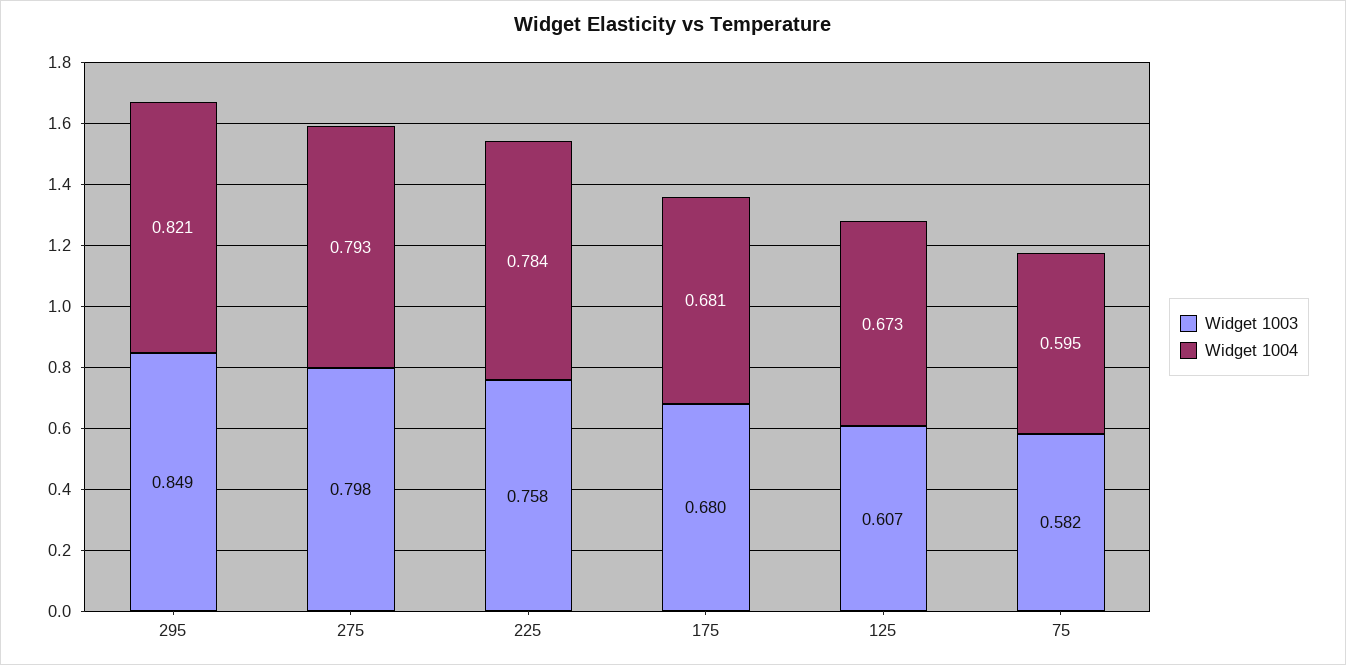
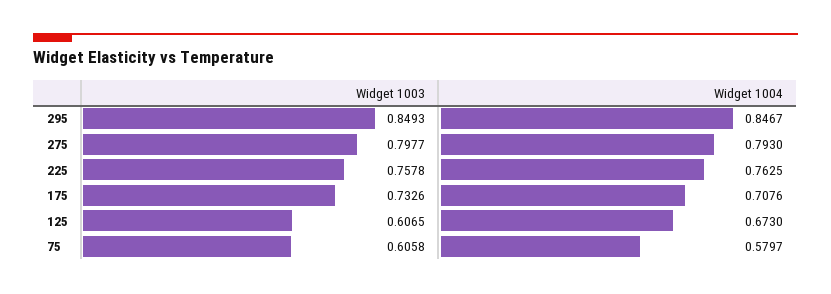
  {
    "Widget 1003": {
      "295": 0.8493,
      "275": 0.7977,
      "225": 0.7578,
-     "175": 0.68,
+     "175": 0.7326,
      "125": 0.6065,
-     "75": 0.582
+     "75": 0.6058
    },
    "Widget 1004": {
-     "295": 0.821,
+     "295": 0.8467,
      "275": 0.793,
-     "225": 0.784,
+     "225": 0.7625,
-     "175": 0.681,
+     "175": 0.7076,
      "125": 0.673,
-     "75": 0.595
+     "75": 0.5797
    }
  }

